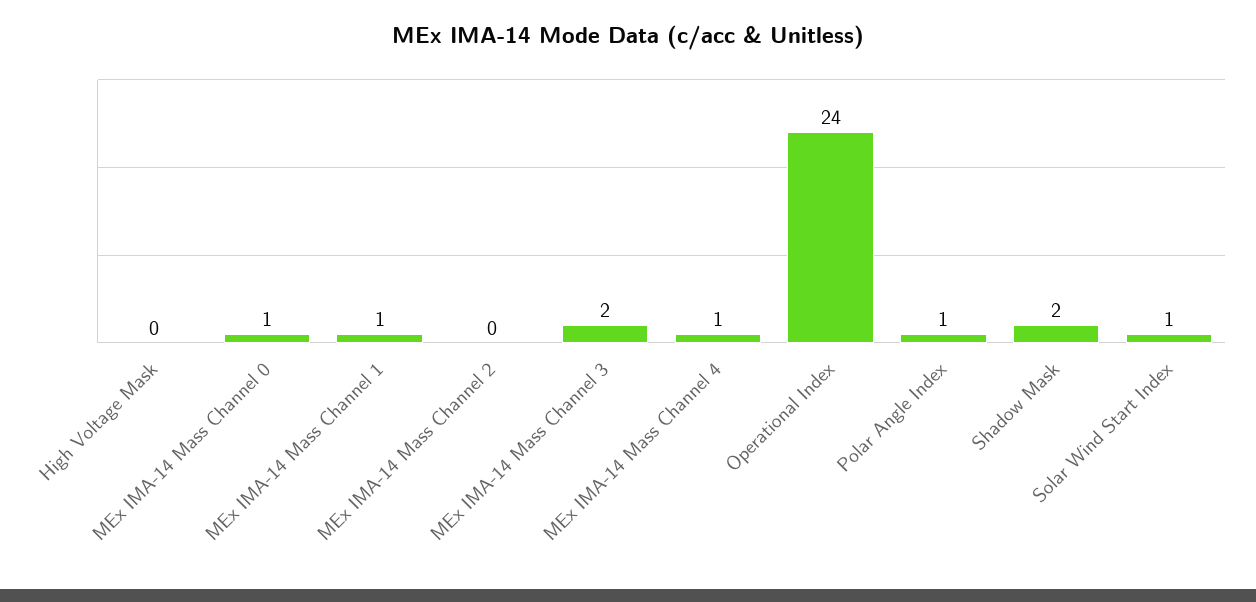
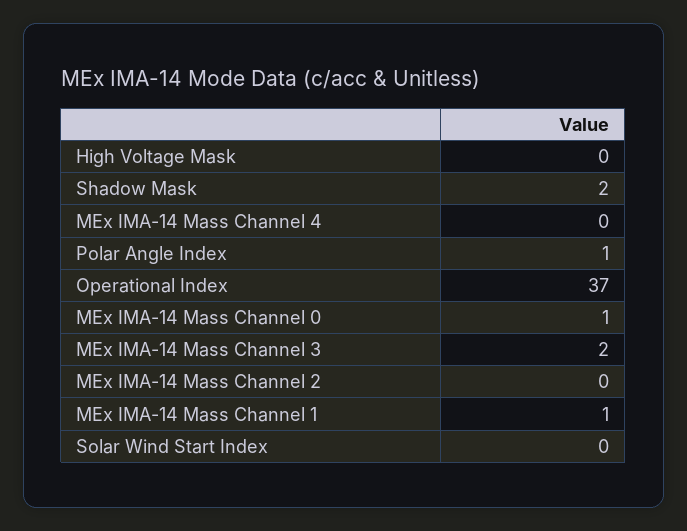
  {
    "High Voltage Mask": 0,
    "MEx IMA-14 Mass Channel 0": 1,
    "MEx IMA-14 Mass Channel 1": 1,
    "MEx IMA-14 Mass Channel 2": 0,
    "MEx IMA-14 Mass Channel 3": 2,
-   "MEx IMA-14 Mass Channel 4": 1,
+   "MEx IMA-14 Mass Channel 4": 0,
-   "Operational Index": 24,
+   "Operational Index": 37,
    "Polar Angle Index": 1,
    "Shadow Mask": 2,
-   "Solar Wind Start Index": 1
+   "Solar Wind Start Index": 0
  }

